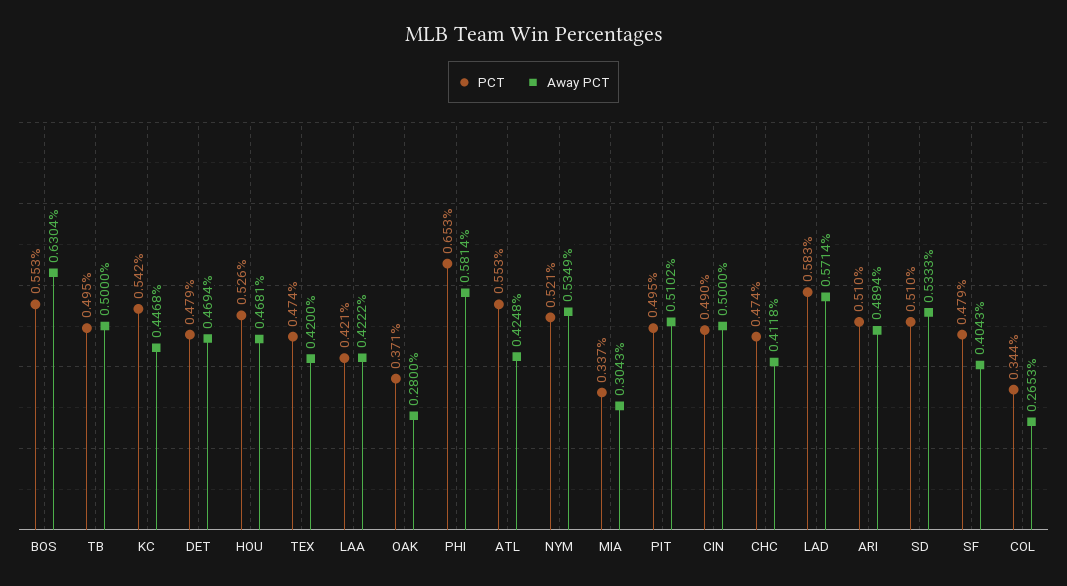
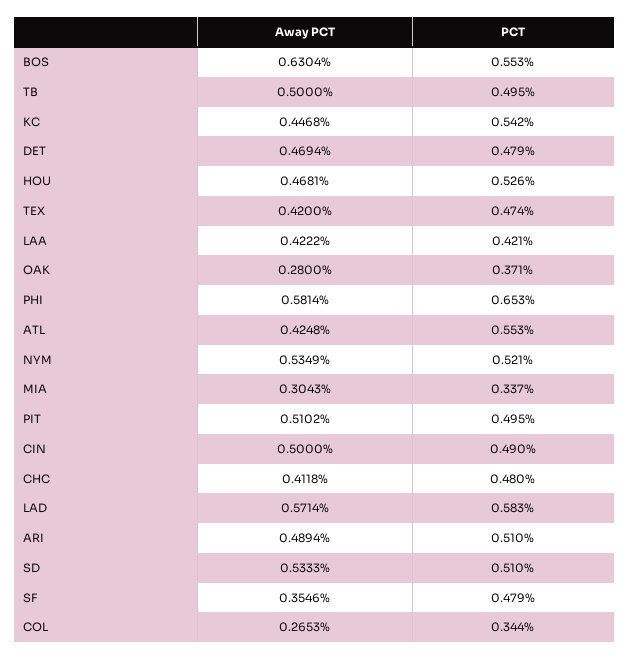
  {
    "PCT": {
      "BOS": 0.553,
      "TB": 0.495,
      "KC": 0.542,
      "DET": 0.479,
      "HOU": 0.526,
      "TEX": 0.474,
      "LAA": 0.421,
      "OAK": 0.371,
      "PHI": 0.653,
      "ATL": 0.553,
      "NYM": 0.521,
      "MIA": 0.337,
      "PIT": 0.495,
      "CIN": 0.49,
-     "CHC": 0.474,
+     "CHC": 0.48,
      "LAD": 0.583,
      "ARI": 0.51,
      "SD": 0.51,
      "SF": 0.479,
      "COL": 0.344
    },
    "Away PCT": {
      "BOS": 0.6304,
      "TB": 0.5,
      "KC": 0.4468,
      "DET": 0.4694,
      "HOU": 0.4681,
      "TEX": 0.42,
      "LAA": 0.4222,
      "OAK": 0.28,
      "PHI": 0.5814,
      "ATL": 0.4248,
      "NYM": 0.5349,
      "MIA": 0.3043,
      "PIT": 0.5102,
      "CIN": 0.5,
      "CHC": 0.4118,
      "LAD": 0.5714,
      "ARI": 0.4894,
      "SD": 0.5333,
-     "SF": 0.4043,
+     "SF": 0.3546,
      "COL": 0.2653
    }
  }

